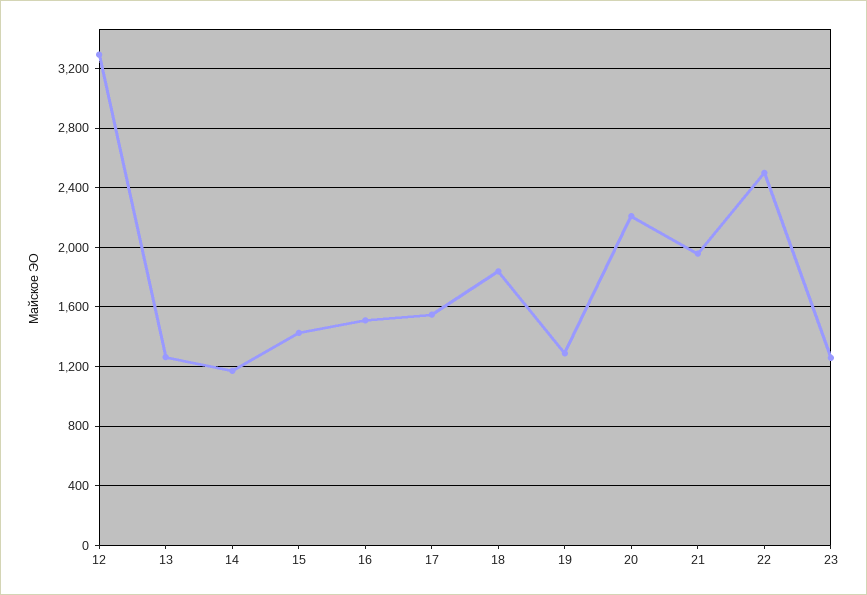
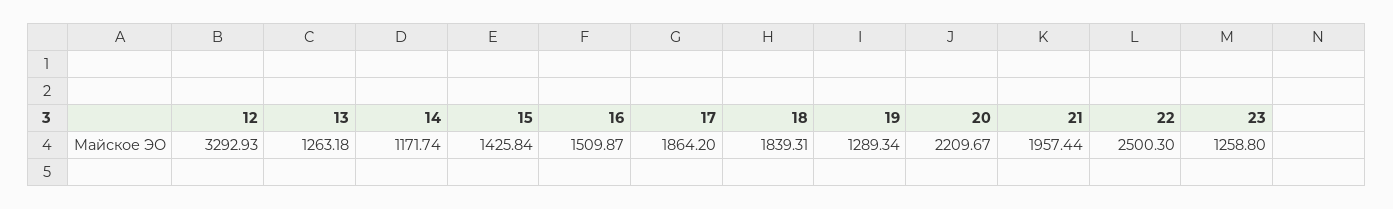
  {
    "12": 3292.93,
    "13": 1263.18,
    "14": 1171.74,
    "15": 1425.84,
    "16": 1509.87,
-   "17": 1550,
+   "17": 1864.2,
    "18": 1839.31,
    "19": 1289.34,
    "20": 2209.67,
    "21": 1957.44,
    "22": 2500.3,
    "23": 1258.8
  }

